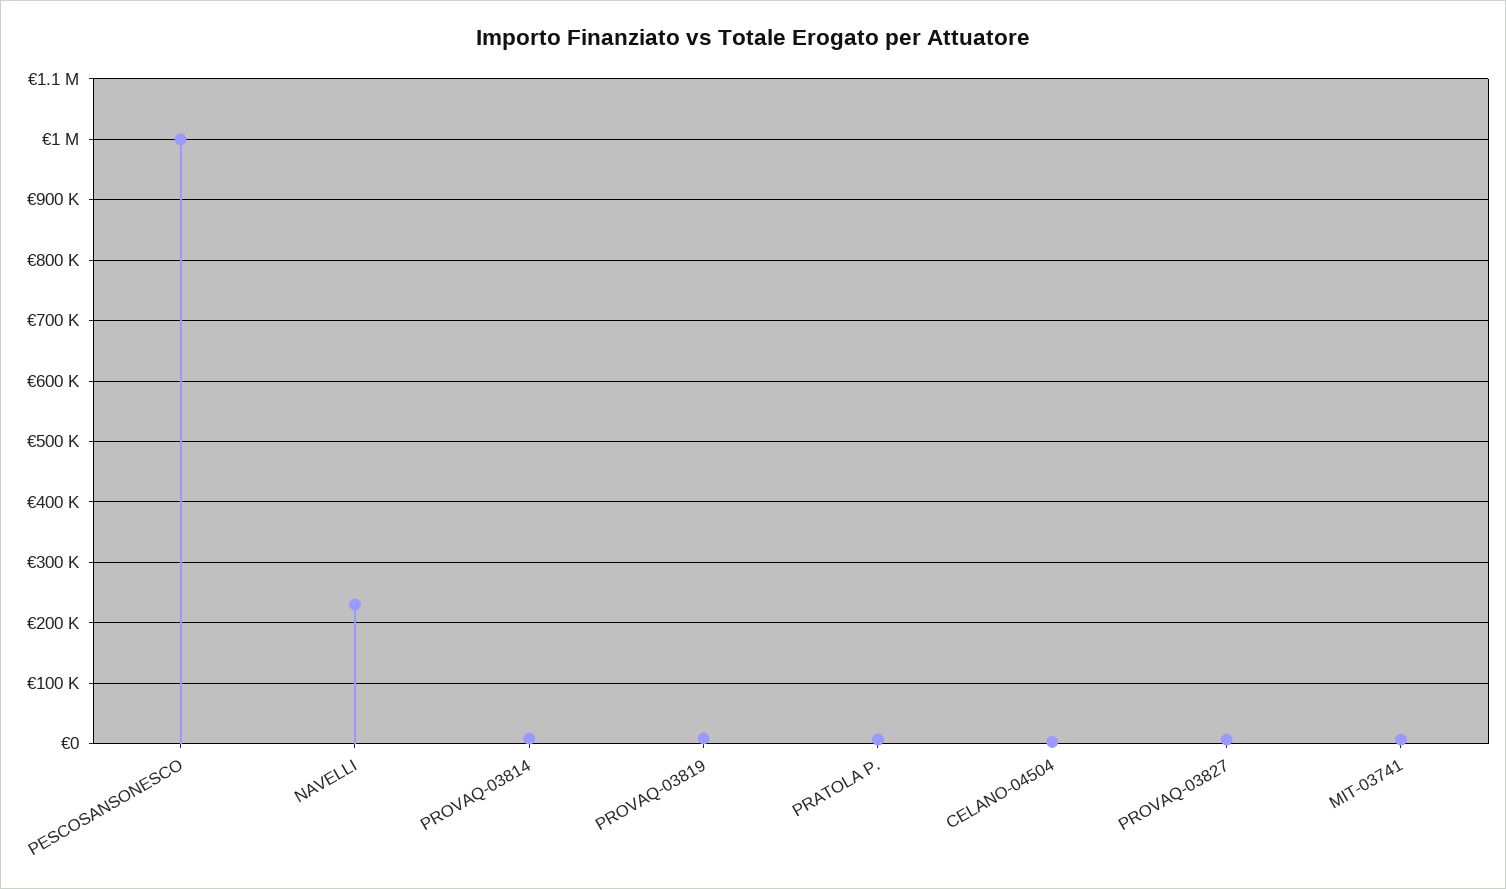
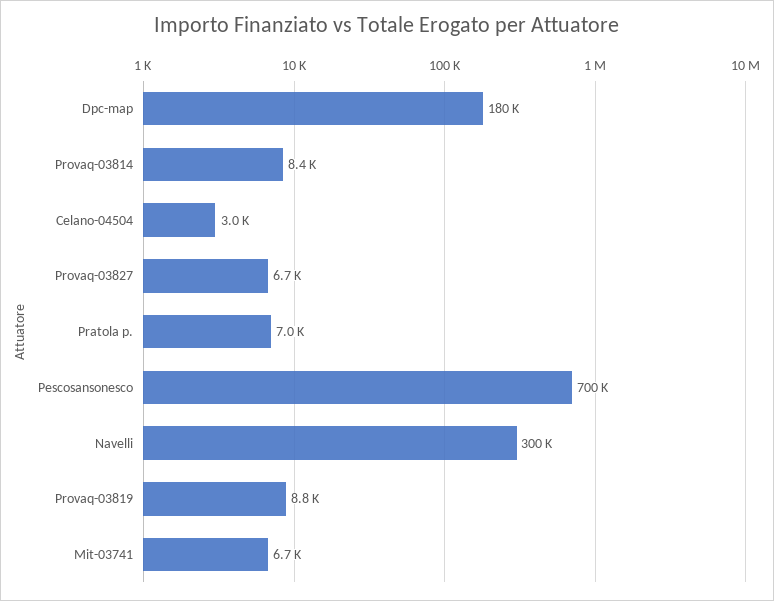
  {
-   "PESCOSANSONESCO": 1000000,
+   "PESCOSANSONESCO": 700000,
-   "NAVELLI": 230000,
+   "NAVELLI": 300000,
    "PROVAQ-03814": 8400,
    "PROVAQ-03819": 8800,
    "PRATOLA P.": 7000,
    "CELANO-04504": 3000,
    "PROVAQ-03827": 6700,
-   "MIT-03741": 6700
+   "MIT-03741": 6700,
+   "Dpc-map": 180000
  }

